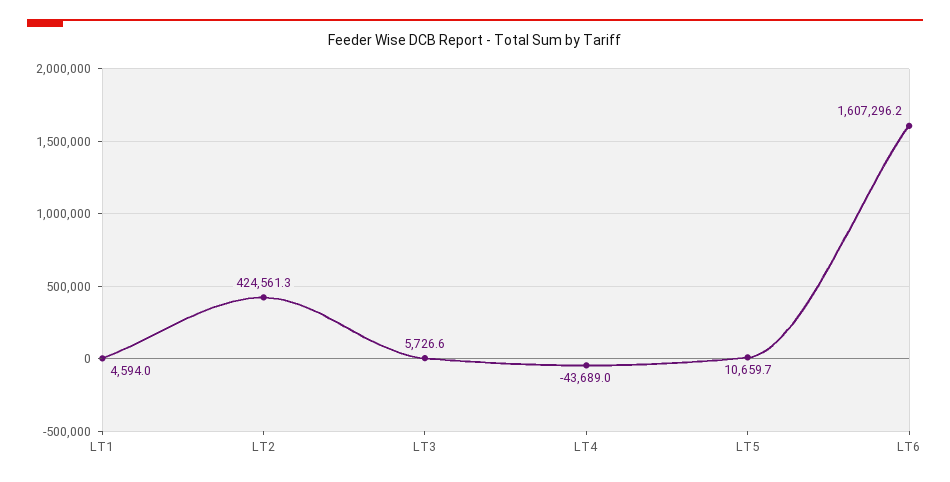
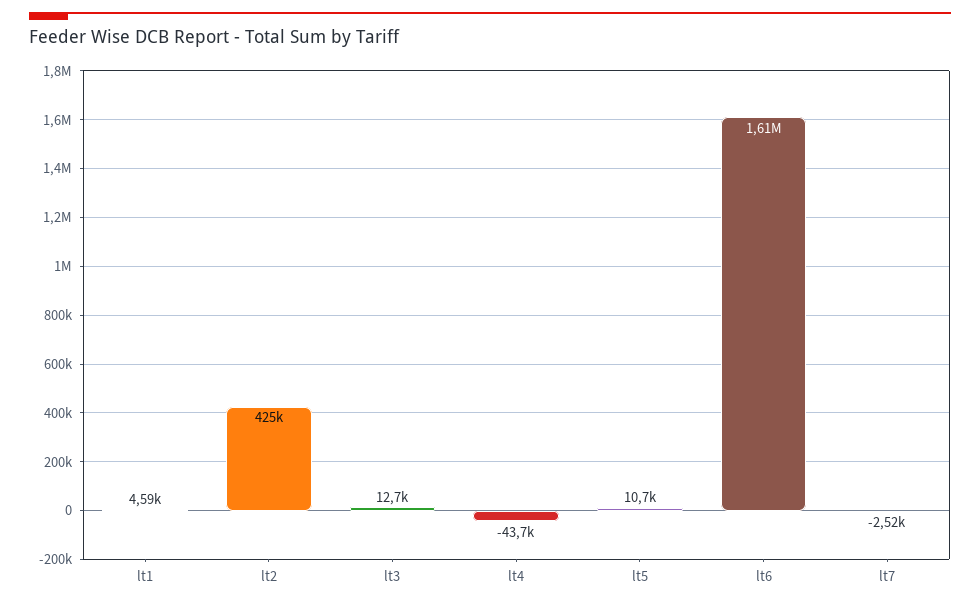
  {
    "LT1": 4594,
    "LT2": 424561.3,
-   "LT3": 5726.6,
+   "LT3": 12700,
    "LT4": -43689,
    "LT5": 10659.7,
-   "LT6": 1607296.2
+   "LT6": 1607296.2,
+   "lt7": -2520
  }

